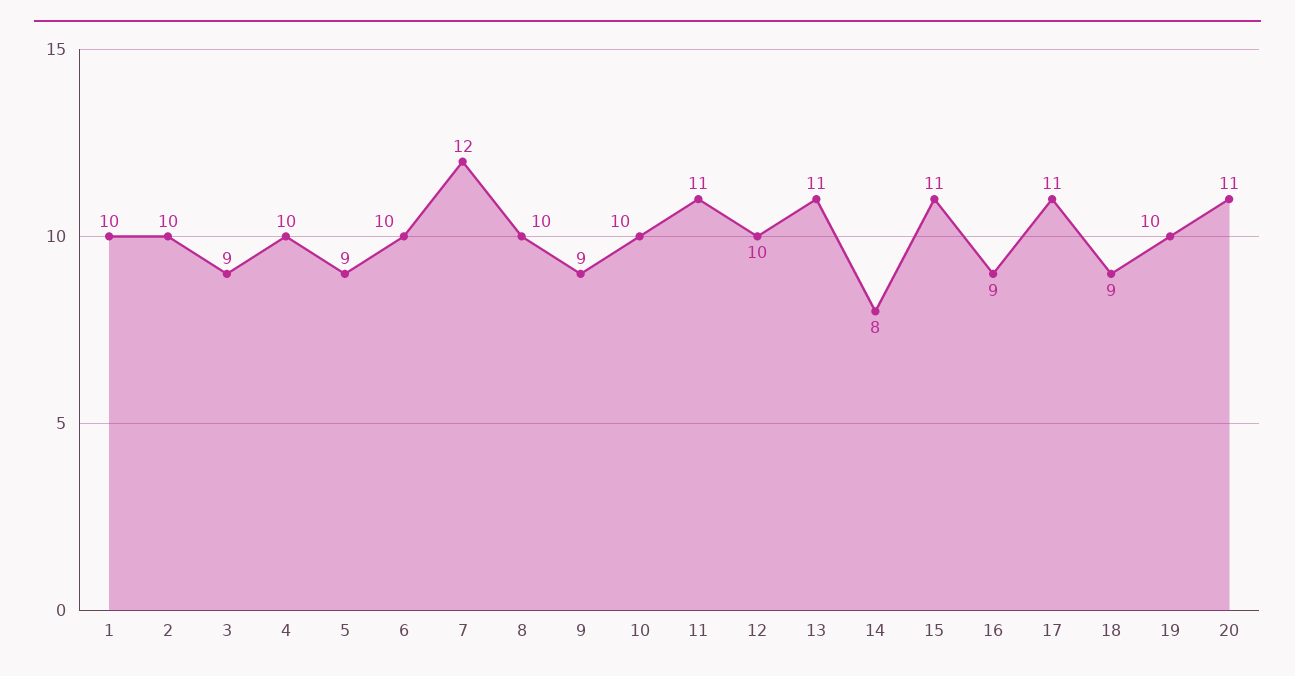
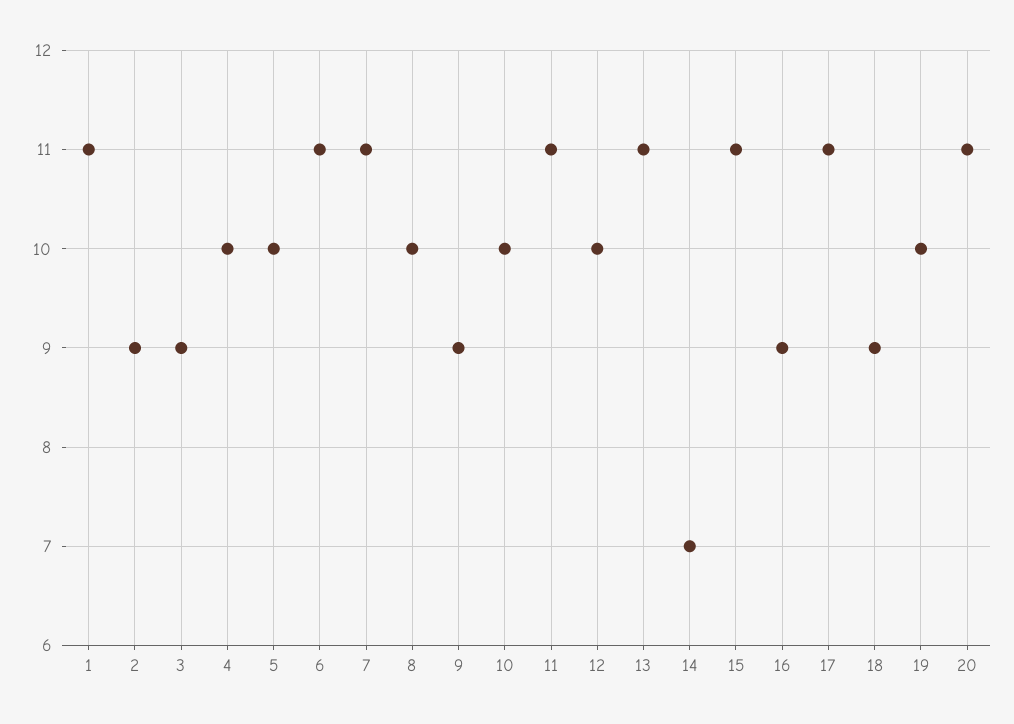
  {
-   "1": 10,
+   "1": 11,
-   "2": 10,
+   "2": 9,
    "3": 9,
    "4": 10,
-   "5": 9,
+   "5": 10,
-   "6": 10,
+   "6": 11,
-   "7": 12,
+   "7": 11,
    "8": 10,
    "9": 9,
    "10": 10,
    "11": 11,
    "12": 10,
    "13": 11,
-   "14": 8,
+   "14": 7,
    "15": 11,
    "16": 9,
    "17": 11,
    "18": 9,
    "19": 10,
    "20": 11
  }

